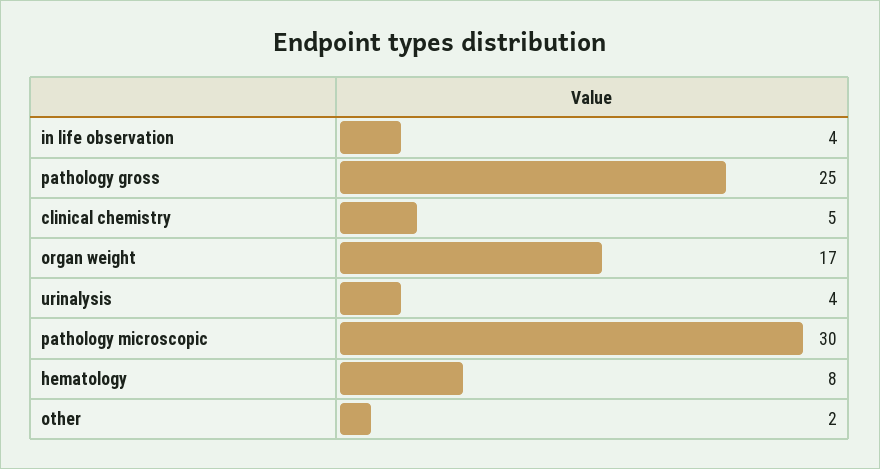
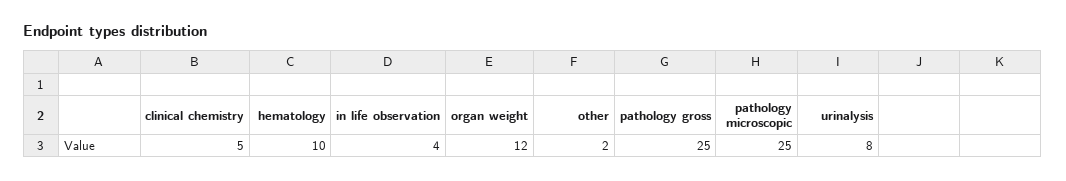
  {
    "in life observation": 4,
    "pathology gross": 25,
    "clinical chemistry": 5,
-   "organ weight": 17,
+   "organ weight": 12,
-   "urinalysis": 4,
+   "urinalysis": 8,
-   "pathology microscopic": 30,
+   "pathology microscopic": 25,
-   "hematology": 8,
+   "hematology": 10,
    "other": 2
  }

